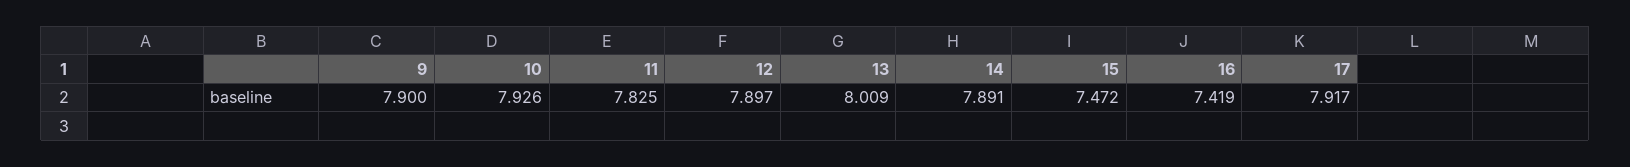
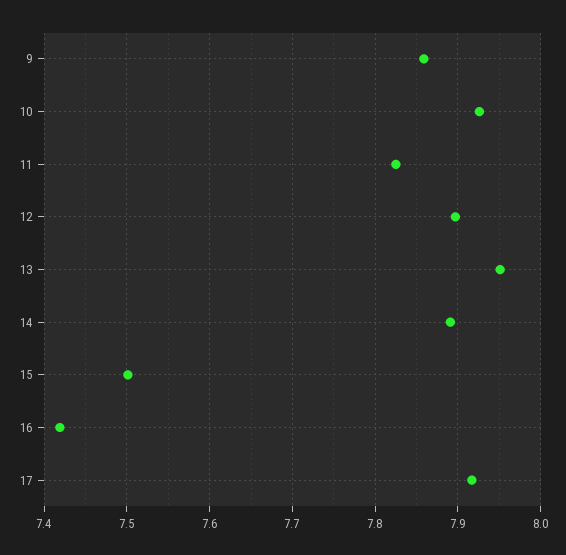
  {
-   "9": 7.9,
+   "9": 7.86,
    "10": 7.926,
    "11": 7.825,
    "12": 7.897,
-   "13": 8.009,
+   "13": 7.95,
    "14": 7.891,
-   "15": 7.472,
+   "15": 7.5,
    "16": 7.419,
    "17": 7.917
  }

